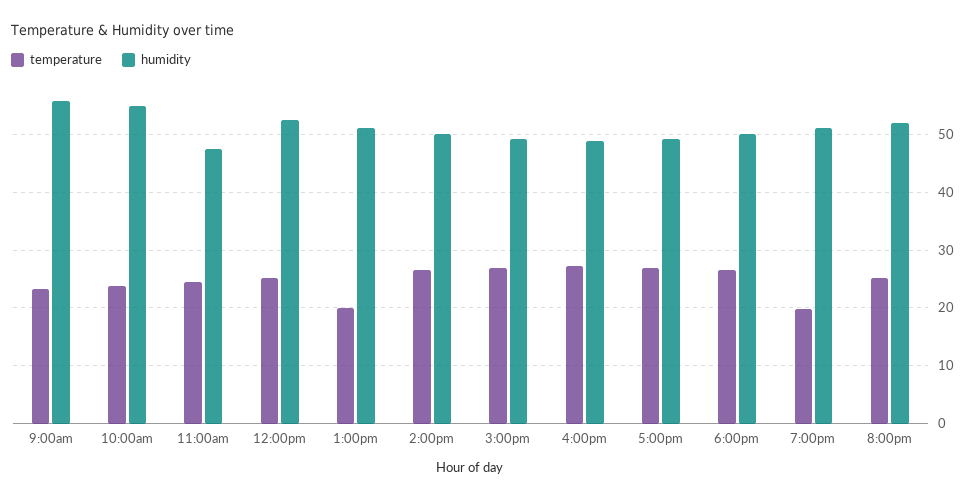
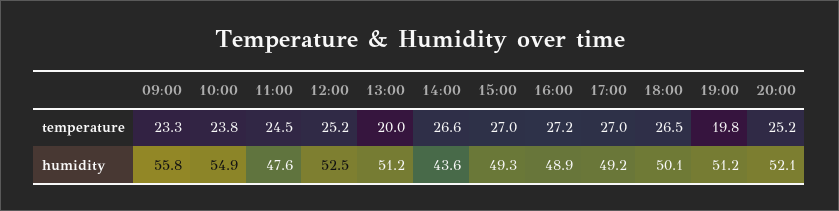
  {
    "temperature": {
      "9:00am": 23.3,
      "10:00am": 23.8,
      "11:00am": 24.5,
      "12:00pm": 25.2,
      "1:00pm": 20,
      "2:00pm": 26.6,
      "3:00pm": 27,
      "4:00pm": 27.2,
      "5:00pm": 27,
      "6:00pm": 26.5,
      "7:00pm": 19.8,
      "8:00pm": 25.2
    },
    "humidity": {
      "9:00am": 55.8,
      "10:00am": 54.9,
      "11:00am": 47.6,
      "12:00pm": 52.5,
      "1:00pm": 51.2,
-     "2:00pm": 50,
+     "2:00pm": 43.6,
      "3:00pm": 49.3,
      "4:00pm": 48.9,
      "5:00pm": 49.2,
      "6:00pm": 50.1,
      "7:00pm": 51.2,
      "8:00pm": 52.1
    }
  }

